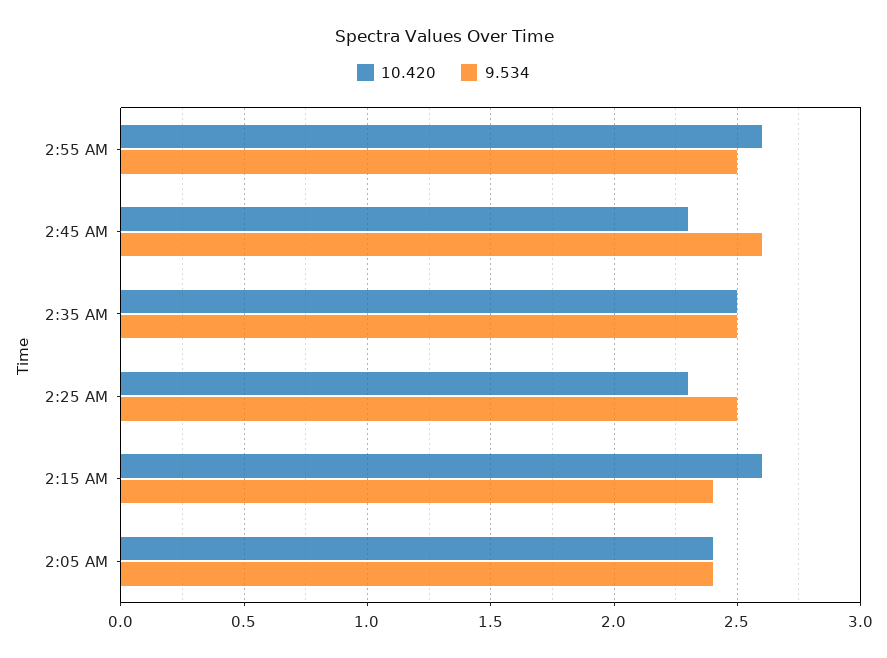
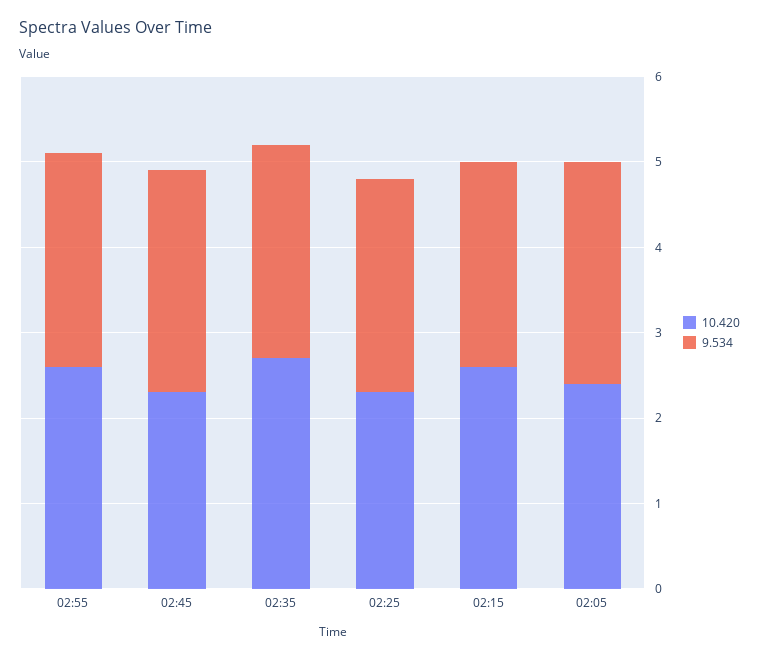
  {
    "10.420": {
      "2:55 AM": 2.6,
      "2:45 AM": 2.3,
-     "2:35 AM": 2.5,
+     "2:35 AM": 2.7,
      "2:25 AM": 2.3,
      "2:15 AM": 2.6,
      "2:05 AM": 2.4
    },
    "9.534": {
      "2:55 AM": 2.5,
      "2:45 AM": 2.6,
      "2:35 AM": 2.5,
      "2:25 AM": 2.5,
      "2:15 AM": 2.4,
-     "2:05 AM": 2.4
+     "2:05 AM": 2.6
    }
  }

